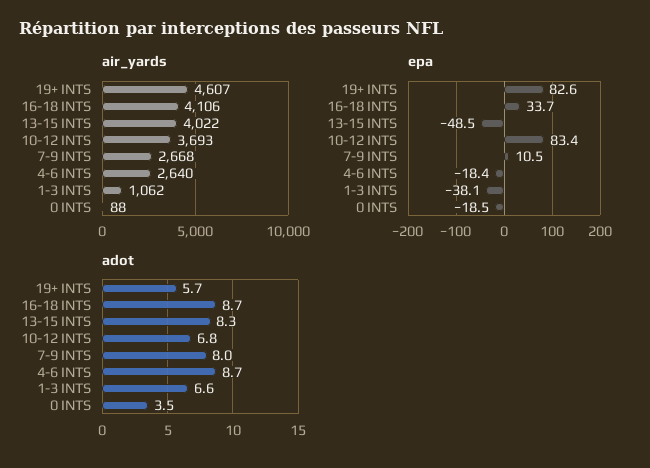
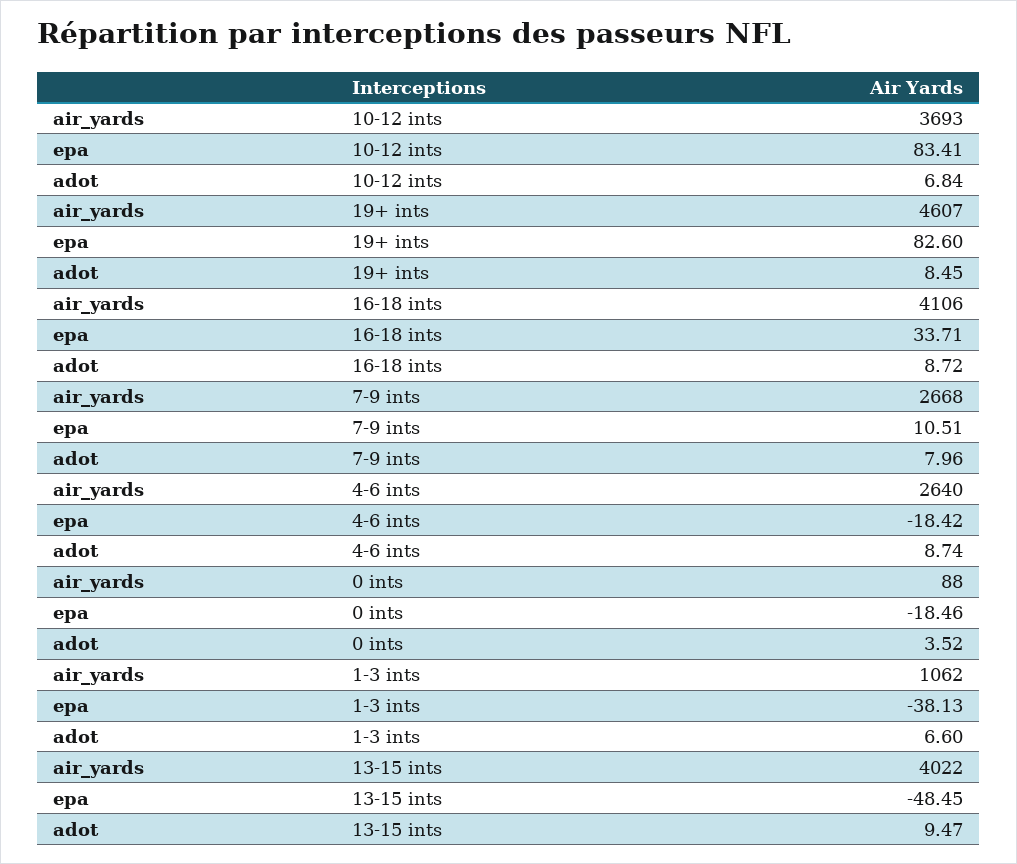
  {
    "air_yards": {
      "19+ INTS": 4607,
      "16-18 INTS": 4106,
      "13-15 INTS": 4022,
      "10-12 INTS": 3693,
      "7-9 INTS": 2668,
      "4-6 INTS": 2640,
      "1-3 INTS": 1062,
      "0 INTS": 88
    },
    "epa": {
      "19+ INTS": 82.6,
      "16-18 INTS": 33.71,
      "13-15 INTS": -48.45,
      "10-12 INTS": 83.41,
      "7-9 INTS": 10.51,
      "4-6 INTS": -18.42,
      "1-3 INTS": -38.13,
      "0 INTS": -18.46
    },
    "adot": {
-     "19+ INTS": 5.7,
+     "19+ INTS": 8.45,
      "16-18 INTS": 8.72,
-     "13-15 INTS": 8.3,
+     "13-15 INTS": 9.47,
      "10-12 INTS": 6.84,
      "7-9 INTS": 7.96,
      "4-6 INTS": 8.74,
      "1-3 INTS": 6.6,
      "0 INTS": 3.52
    }
  }

